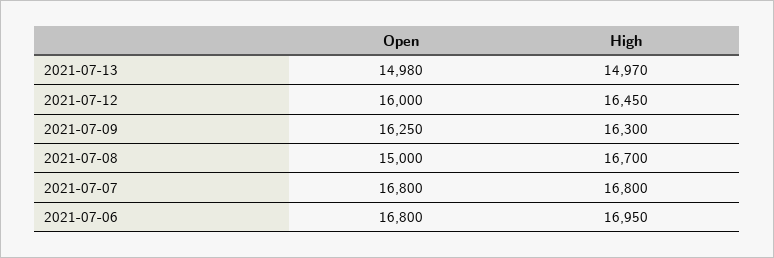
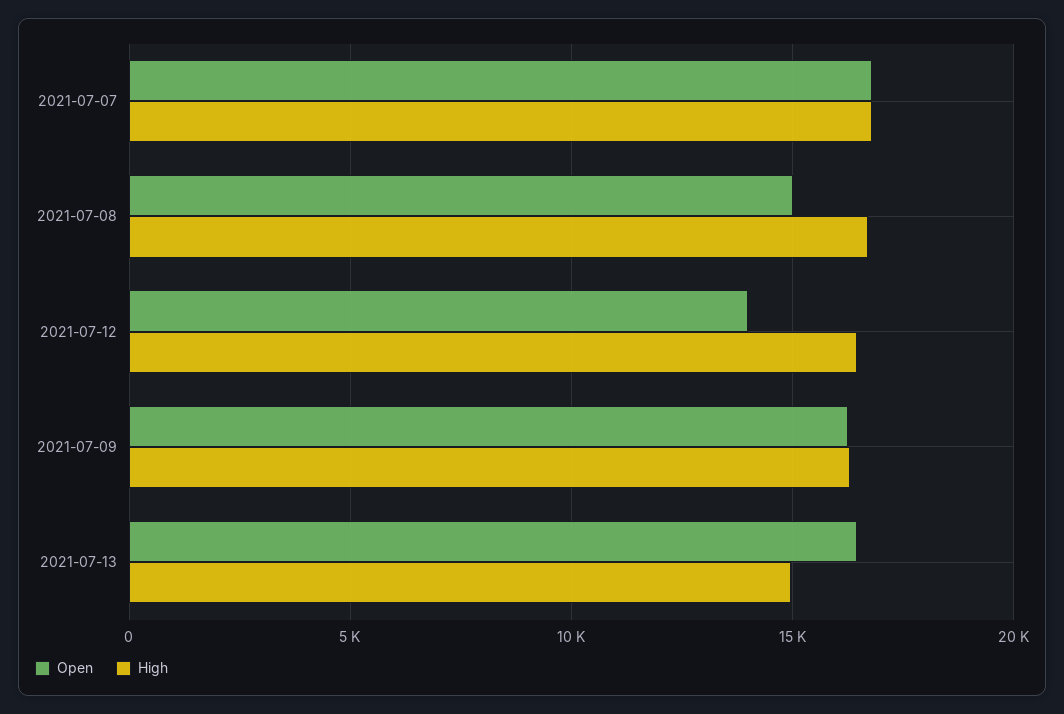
  {
    "Open": {
-     "2021-07-13": 14980,
+     "2021-07-13": 16500,
-     "2021-07-12": 16000,
+     "2021-07-12": 14000,
      "2021-07-09": 16250,
      "2021-07-08": 15000,
-     "2021-07-07": 16800,
+     "2021-07-07": 16800
-     "2021-07-06": 16800
    },
    "High": {
      "2021-07-13": 14970,
      "2021-07-12": 16450,
      "2021-07-09": 16300,
      "2021-07-08": 16700,
-     "2021-07-07": 16800,
+     "2021-07-07": 16800
-     "2021-07-06": 16950
    }
  }

